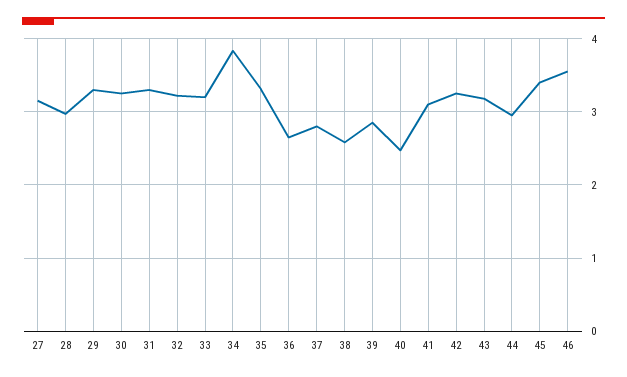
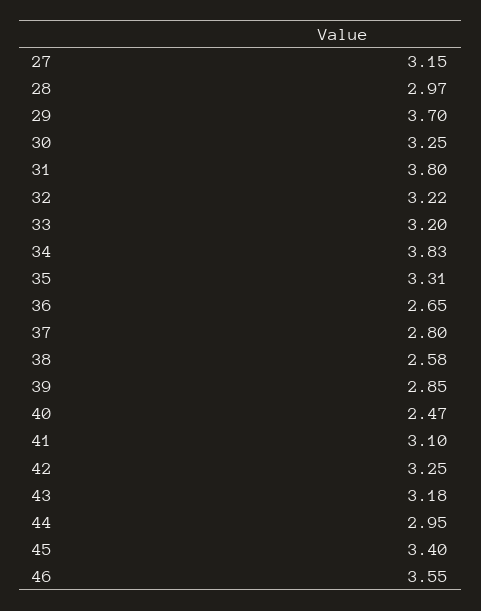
  {
    "27": 3.15,
    "28": 2.97,
-   "29": 3.3,
+   "29": 3.7,
    "30": 3.25,
-   "31": 3.3,
+   "31": 3.8,
    "32": 3.22,
    "33": 3.2,
    "34": 3.83,
    "35": 3.31,
    "36": 2.65,
    "37": 2.8,
    "38": 2.58,
    "39": 2.85,
    "40": 2.47,
    "41": 3.1,
    "42": 3.25,
    "43": 3.18,
    "44": 2.95,
    "45": 3.4,
    "46": 3.55
  }

